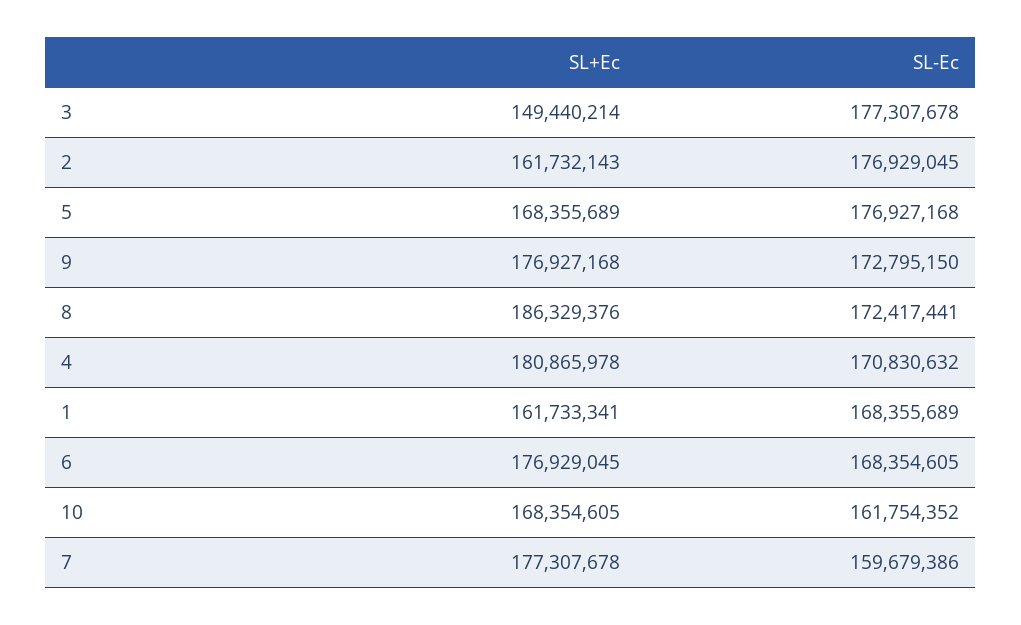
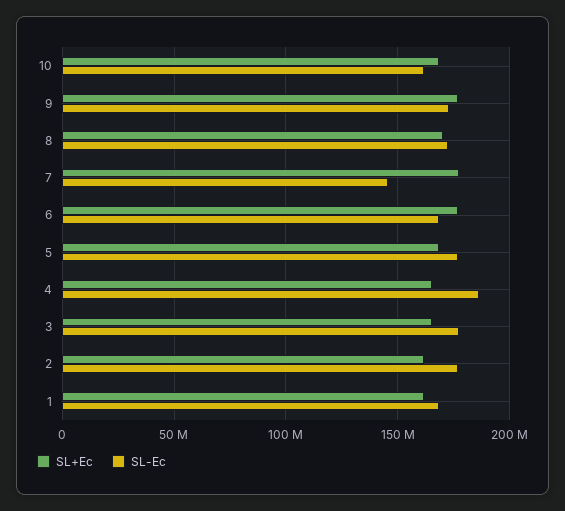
  {
    "SL+Ec": {
-     "3": 149440214,
+     "3": 165000000,
      "2": 161732143,
      "5": 168355689,
      "9": 176927168,
-     "8": 186329376,
+     "8": 170000000,
-     "4": 180865978,
+     "4": 165000000,
      "1": 161733341,
      "6": 176929045,
      "10": 168354605,
      "7": 177307678
    },
    "SL-Ec": {
      "3": 177307678,
      "2": 176929045,
      "5": 176927168,
      "9": 172795150,
      "8": 172417441,
-     "4": 170830632,
+     "4": 185000000,
      "1": 168355689,
      "6": 168354605,
      "10": 161754352,
-     "7": 159679386
+     "7": 145000000
    }
  }

